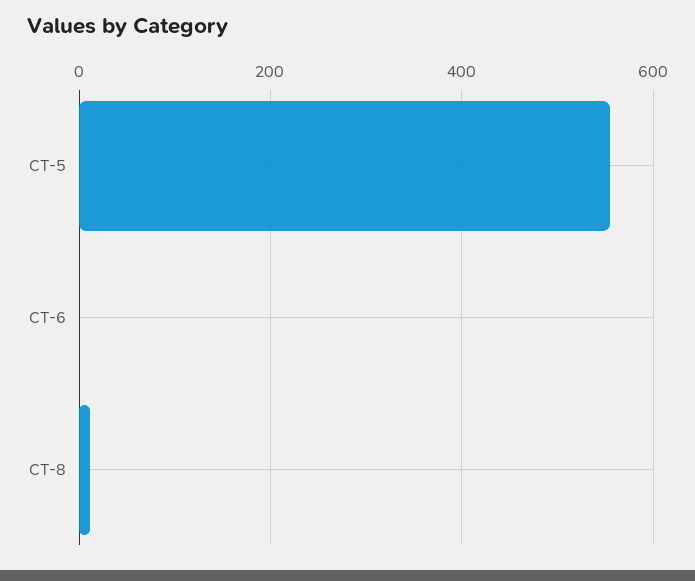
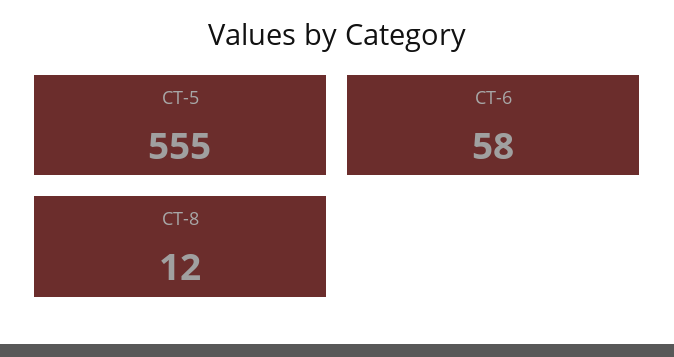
  {
    "CT-5": 555,
-   "CT-6": 0,
+   "CT-6": 58,
    "CT-8": 12
  }

